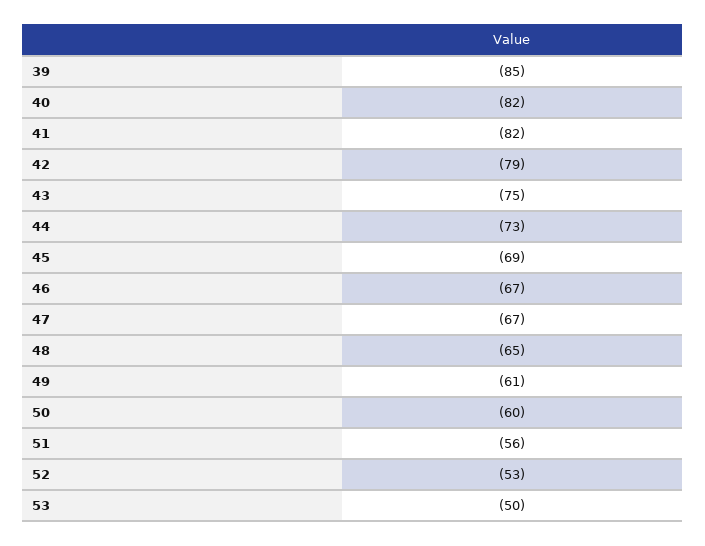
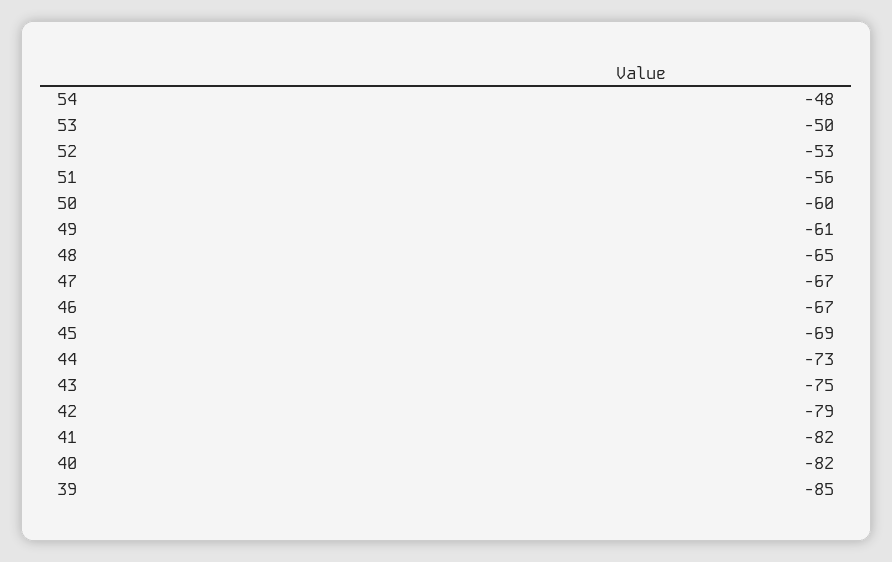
  {
    "39": -85,
    "40": -82,
    "41": -82,
    "42": -79,
    "43": -75,
    "44": -73,
    "45": -69,
    "46": -67,
    "47": -67,
    "48": -65,
    "49": -61,
    "50": -60,
    "51": -56,
    "52": -53,
-   "53": -50
+   "53": -50,
+   "54": -48
  }

